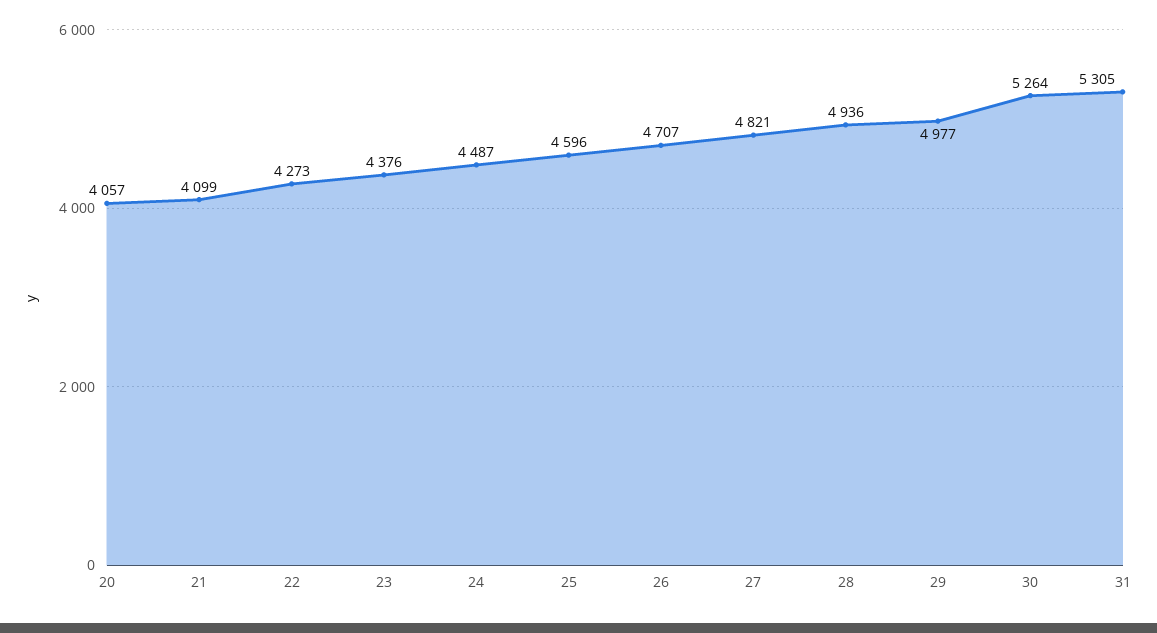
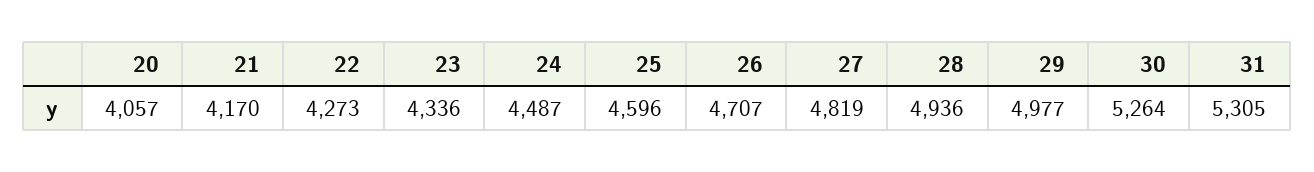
  {
    "20": 4057,
-   "21": 4099,
+   "21": 4170,
    "22": 4273,
-   "23": 4376,
+   "23": 4336,
    "24": 4487,
    "25": 4596,
    "26": 4707,
-   "27": 4821,
+   "27": 4819,
    "28": 4936,
    "29": 4977,
    "30": 5264,
    "31": 5305
  }

